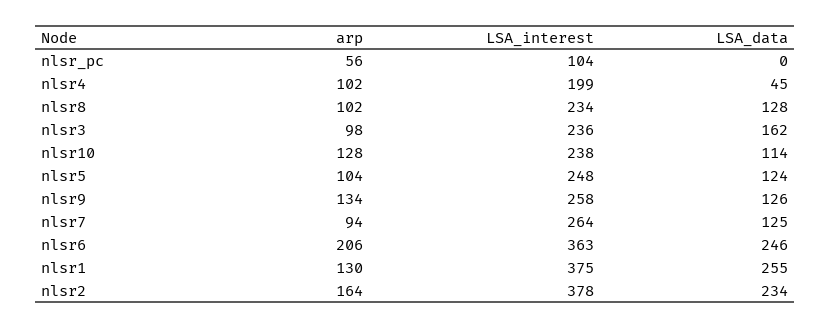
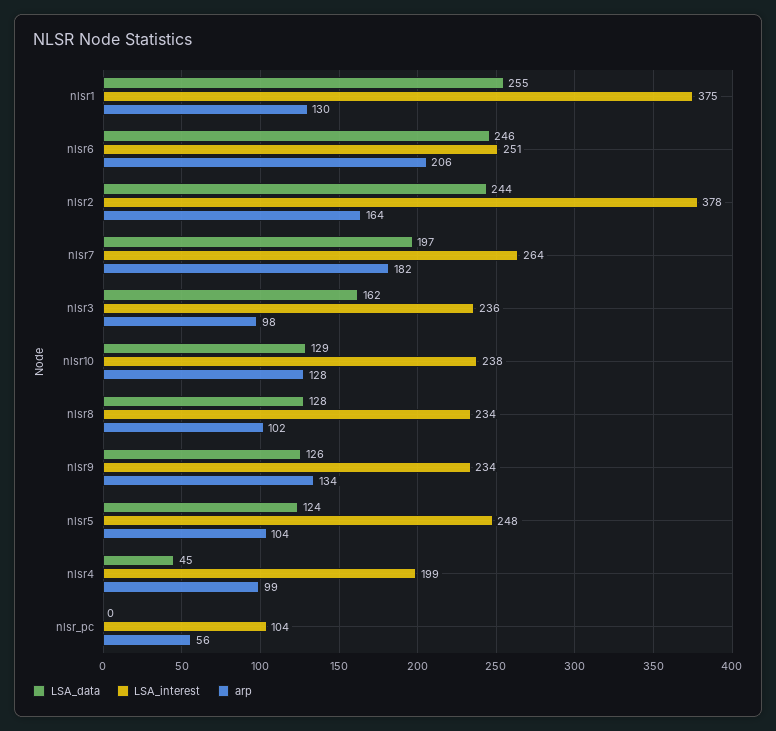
  {
    "arp": {
      "nlsr_pc": 56,
-     "nlsr4": 102,
+     "nlsr4": 99,
      "nlsr8": 102,
      "nlsr3": 98,
      "nlsr10": 128,
      "nlsr5": 104,
      "nlsr9": 134,
-     "nlsr7": 94,
+     "nlsr7": 182,
      "nlsr6": 206,
      "nlsr1": 130,
      "nlsr2": 164
    },
    "LSA_interest": {
      "nlsr_pc": 104,
      "nlsr4": 199,
      "nlsr8": 234,
      "nlsr3": 236,
      "nlsr10": 238,
      "nlsr5": 248,
-     "nlsr9": 258,
+     "nlsr9": 234,
      "nlsr7": 264,
-     "nlsr6": 363,
+     "nlsr6": 251,
      "nlsr1": 375,
      "nlsr2": 378
    },
    "LSA_data": {
      "nlsr_pc": 0,
      "nlsr4": 45,
      "nlsr8": 128,
      "nlsr3": 162,
-     "nlsr10": 114,
+     "nlsr10": 129,
      "nlsr5": 124,
      "nlsr9": 126,
-     "nlsr7": 125,
+     "nlsr7": 197,
      "nlsr6": 246,
      "nlsr1": 255,
-     "nlsr2": 234
+     "nlsr2": 244
    }
  }

